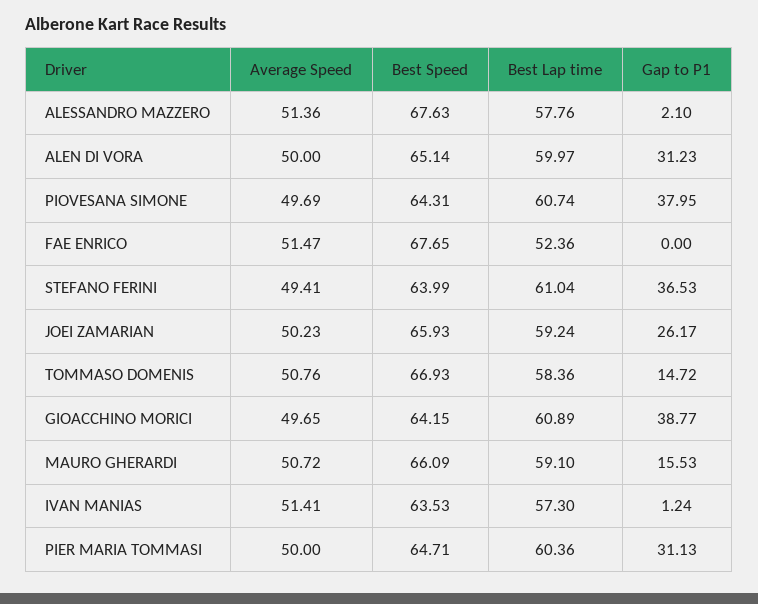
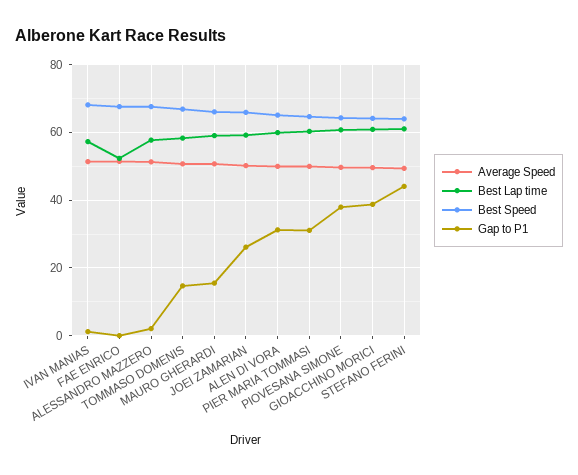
  {
    "Average Speed": {
      "ALESSANDRO MAZZERO": 51.36,
      "ALEN DI VORA": 50,
      "PIOVESANA SIMONE": 49.69,
      "FAE ENRICO": 51.47,
      "STEFANO FERINI": 49.41,
      "JOEI ZAMARIAN": 50.23,
      "TOMMASO DOMENIS": 50.76,
      "GIOACCHINO MORICI": 49.65,
      "MAURO GHERARDI": 50.72,
      "IVAN MANIAS": 51.41,
      "PIER MARIA TOMMASI": 50
    },
    "Best Speed": {
      "ALESSANDRO MAZZERO": 67.63,
      "ALEN DI VORA": 65.14,
      "PIOVESANA SIMONE": 64.31,
      "FAE ENRICO": 67.65,
      "STEFANO FERINI": 63.99,
      "JOEI ZAMARIAN": 65.93,
      "TOMMASO DOMENIS": 66.93,
      "GIOACCHINO MORICI": 64.15,
      "MAURO GHERARDI": 66.09,
-     "IVAN MANIAS": 63.53,
+     "IVAN MANIAS": 68,
      "PIER MARIA TOMMASI": 64.71
    },
    "Best Lap time": {
      "ALESSANDRO MAZZERO": 57.76,
      "ALEN DI VORA": 59.97,
      "PIOVESANA SIMONE": 60.74,
      "FAE ENRICO": 52.36,
      "STEFANO FERINI": 61.04,
      "JOEI ZAMARIAN": 59.24,
      "TOMMASO DOMENIS": 58.36,
      "GIOACCHINO MORICI": 60.89,
      "MAURO GHERARDI": 59.1,
      "IVAN MANIAS": 57.3,
      "PIER MARIA TOMMASI": 60.36
    },
    "Gap to P1": {
      "ALESSANDRO MAZZERO": 2.1,
      "ALEN DI VORA": 31.23,
      "PIOVESANA SIMONE": 37.95,
      "FAE ENRICO": 0,
-     "STEFANO FERINI": 36.53,
+     "STEFANO FERINI": 44,
      "JOEI ZAMARIAN": 26.17,
      "TOMMASO DOMENIS": 14.72,
      "GIOACCHINO MORICI": 38.77,
      "MAURO GHERARDI": 15.53,
      "IVAN MANIAS": 1.24,
      "PIER MARIA TOMMASI": 31.13
    }
  }

